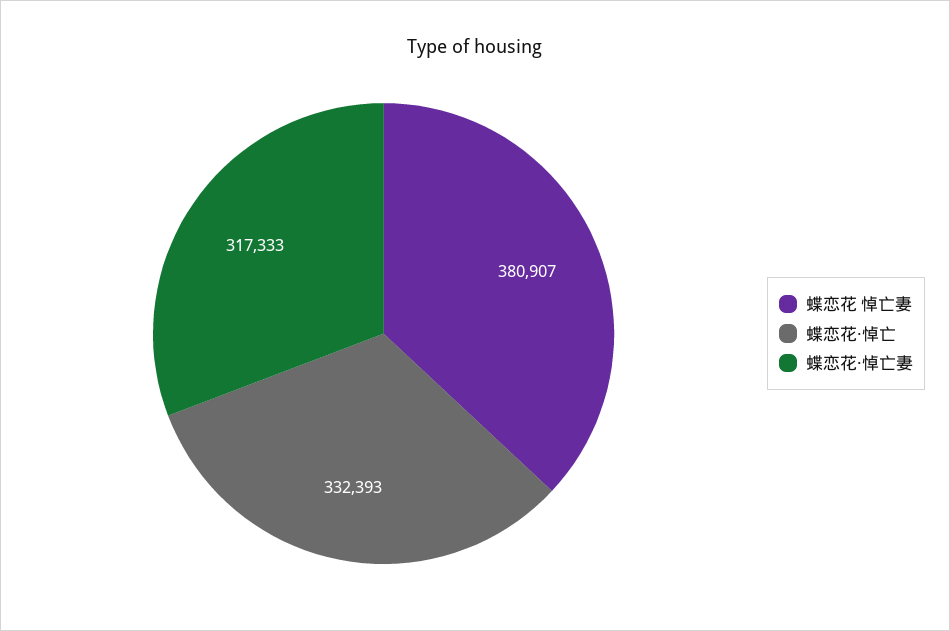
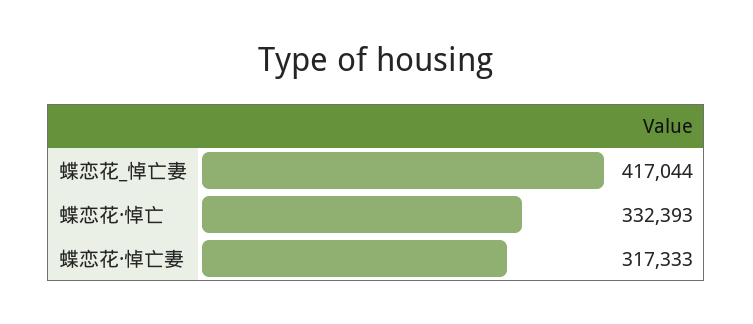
  {
-   "蝶恋花 悼亡妻": 380907,
+   "蝶恋花 悼亡妻": 417044,
    "蝶恋花·悼亡": 332393,
    "蝶恋花·悼亡妻": 317333
  }

